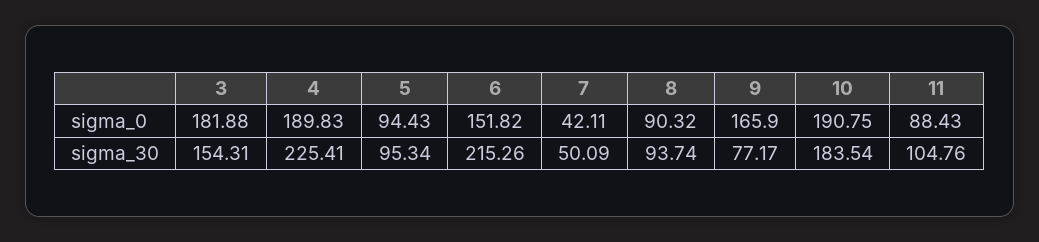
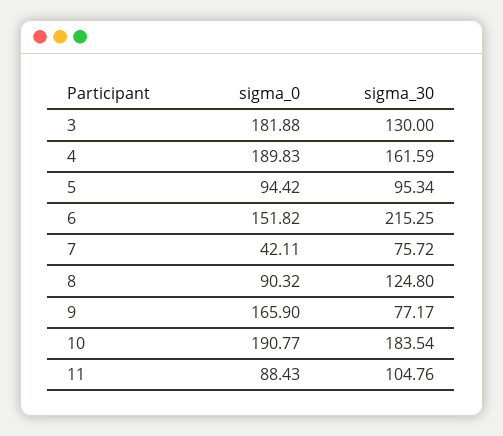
  {
    "3": {
      "sigma_0": 181.88,
-     "sigma_30": 154.31
+     "sigma_30": 130
    },
    "4": {
      "sigma_0": 189.83,
-     "sigma_30": 225.41
+     "sigma_30": 161.59
    },
    "5": {
-     "sigma_0": 94.43,
+     "sigma_0": 94.42,
      "sigma_30": 95.34
    },
    "6": {
      "sigma_0": 151.82,
-     "sigma_30": 215.26
+     "sigma_30": 215.25
    },
    "7": {
      "sigma_0": 42.11,
-     "sigma_30": 50.09
+     "sigma_30": 75.72
    },
    "8": {
      "sigma_0": 90.32,
-     "sigma_30": 93.74
+     "sigma_30": 124.8
    },
    "9": {
      "sigma_0": 165.9,
      "sigma_30": 77.17
    },
    "10": {
-     "sigma_0": 190.75,
+     "sigma_0": 190.77,
      "sigma_30": 183.54
    },
    "11": {
      "sigma_0": 88.43,
      "sigma_30": 104.76
    }
  }

